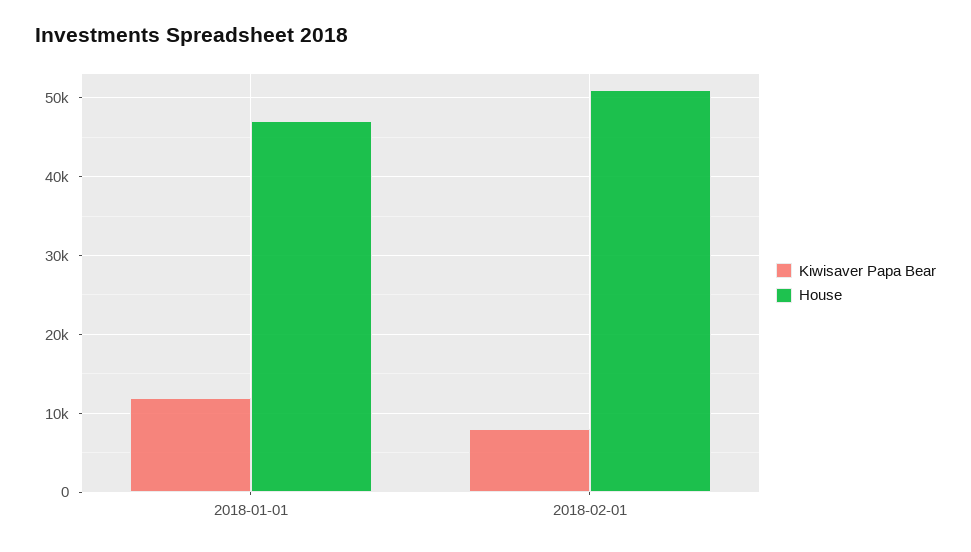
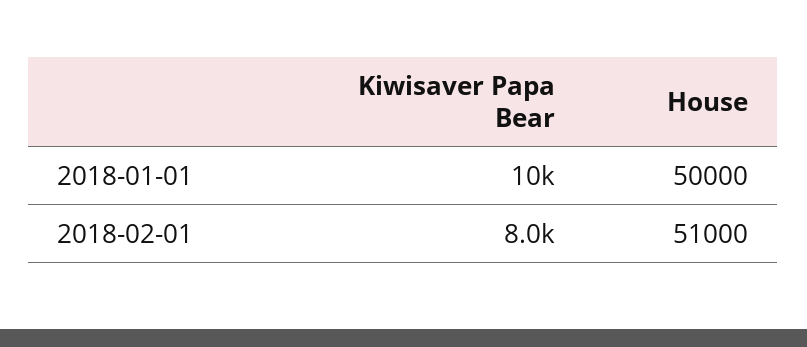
  {
    "Kiwisaver Papa Bear": {
-     "2018-01-01": 12000,
+     "2018-01-01": 10000,
      "2018-02-01": 8000
    },
    "House": {
-     "2018-01-01": 47000,
+     "2018-01-01": 50000,
      "2018-02-01": 51000
    }
  }

